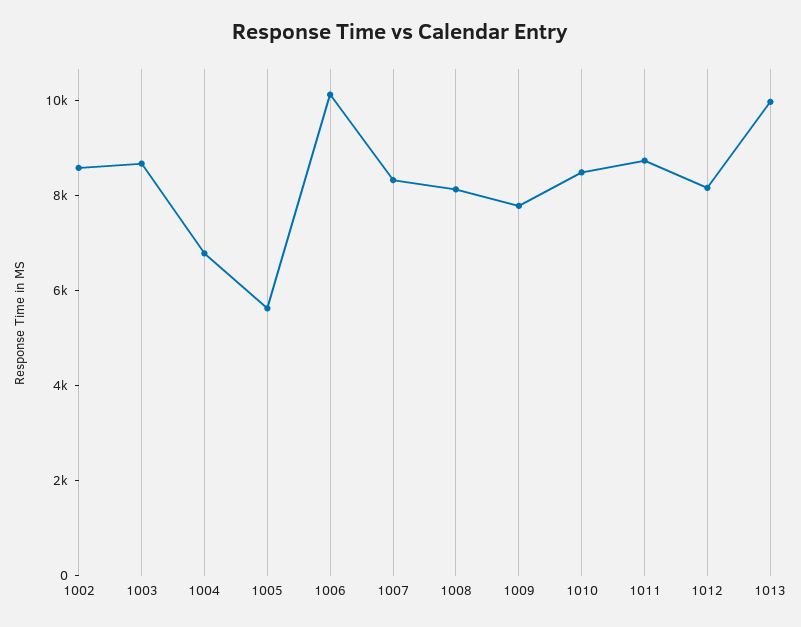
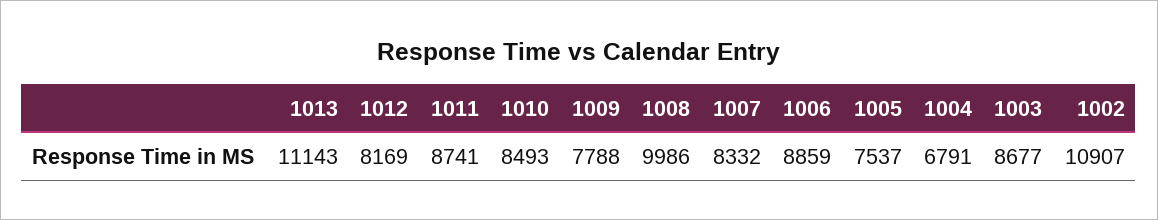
  {
-   "1002": 8500,
+   "1002": 10907,
    "1003": 8677,
    "1004": 6791,
-   "1005": 5500,
+   "1005": 7537,
-   "1006": 10000,
+   "1006": 8859,
    "1007": 8332,
-   "1008": 8000,
+   "1008": 9986,
    "1009": 7788,
    "1010": 8493,
    "1011": 8741,
    "1012": 8169,
-   "1013": 10000
+   "1013": 11143
  }

